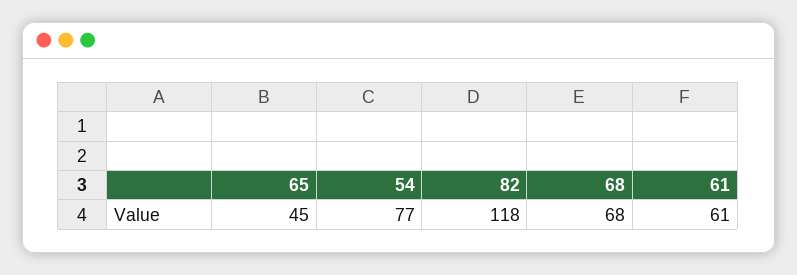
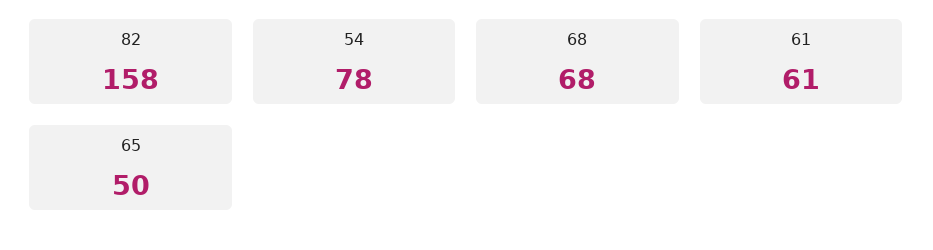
  {
-   "65": 45,
+   "65": 50,
-   "54": 77,
+   "54": 78,
-   "82": 118,
+   "82": 158,
    "68": 68,
    "61": 61
  }

